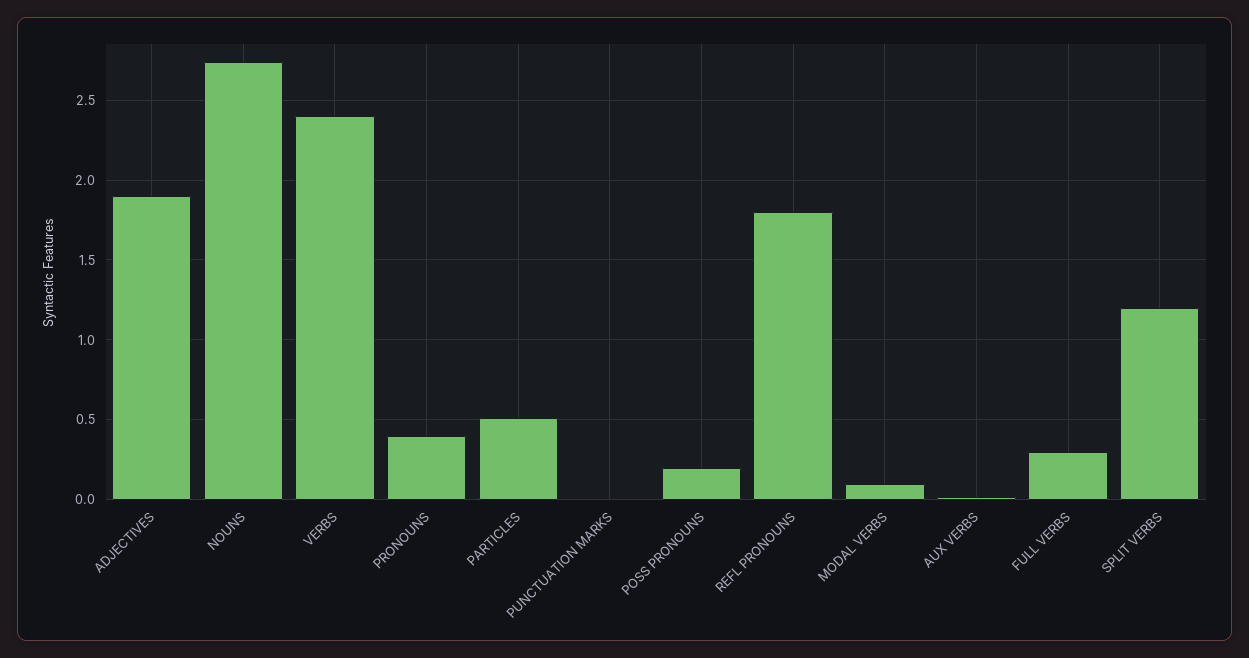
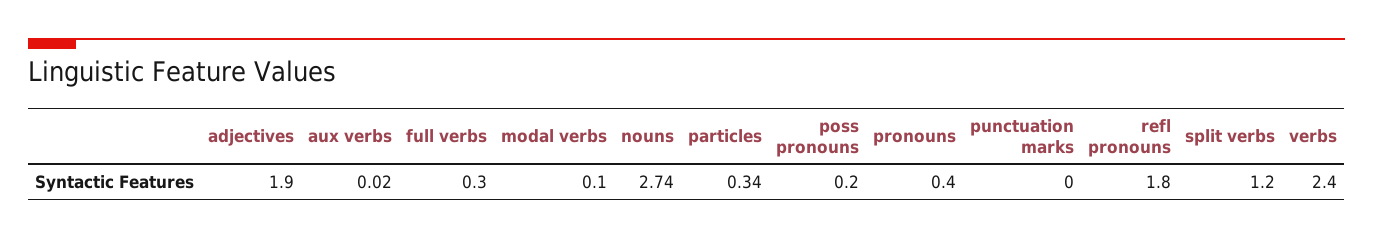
  {
    "ADJECTIVES": 1.9,
    "NOUNS": 2.74,
    "VERBS": 2.4,
    "PRONOUNS": 0.4,
-   "PARTICLES": 0.5,
+   "PARTICLES": 0.34,
    "PUNCTUATION MARKS": 0,
    "POSS PRONOUNS": 0.2,
    "REFL PRONOUNS": 1.8,
    "MODAL VERBS": 0.1,
    "AUX VERBS": 0.02,
    "FULL VERBS": 0.3,
    "SPLIT VERBS": 1.2
  }

